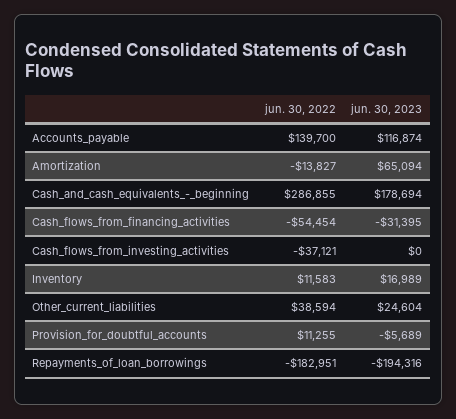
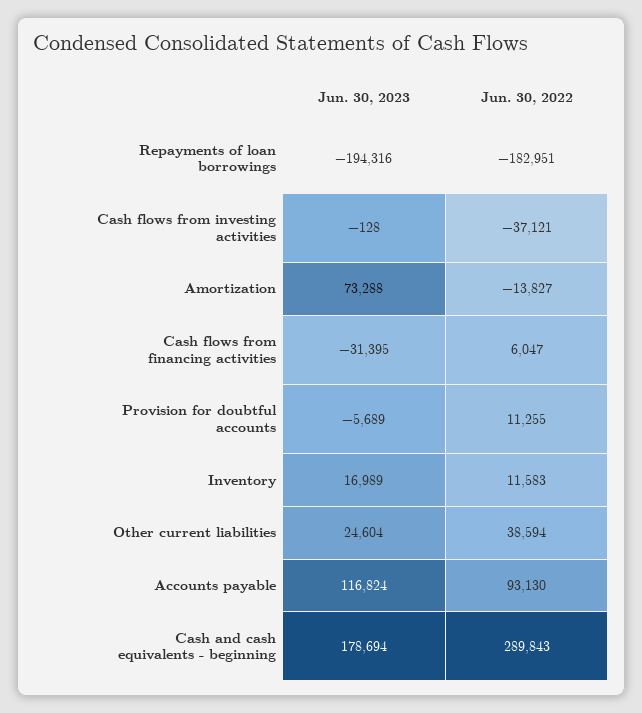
  {
    "jun. 30, 2022": {
-     "Accounts_payable": 139700,
+     "Accounts_payable": 93130,
      "Amortization": -13827,
-     "Cash_and_cash_equivalents_-_beginning": 286855,
+     "Cash_and_cash_equivalents_-_beginning": 289843,
-     "Cash_flows_from_financing_activities": -54454,
+     "Cash_flows_from_financing_activities": 6047,
      "Cash_flows_from_investing_activities": -37121,
      "Inventory": 11583,
      "Other_current_liabilities": 38594,
      "Provision_for_doubtful_accounts": 11255,
      "Repayments_of_loan_borrowings": -182951
    },
    "jun. 30, 2023": {
-     "Accounts_payable": 116874,
+     "Accounts_payable": 116824,
-     "Amortization": 65094,
+     "Amortization": 73288,
      "Cash_and_cash_equivalents_-_beginning": 178694,
      "Cash_flows_from_financing_activities": -31395,
-     "Cash_flows_from_investing_activities": 0,
+     "Cash_flows_from_investing_activities": -128,
      "Inventory": 16989,
      "Other_current_liabilities": 24604,
      "Provision_for_doubtful_accounts": -5689,
      "Repayments_of_loan_borrowings": -194316
    }
  }

